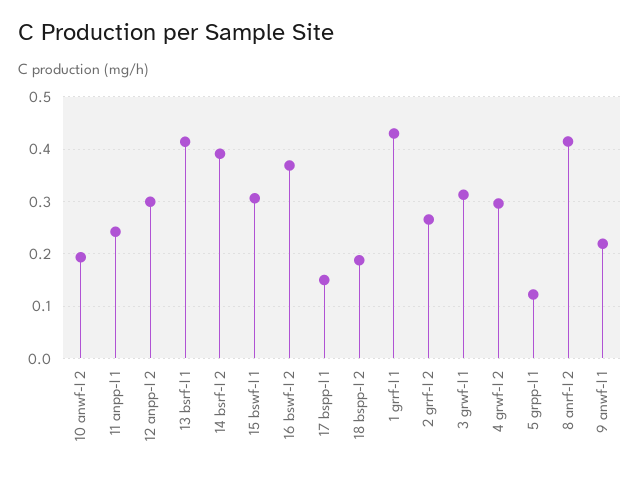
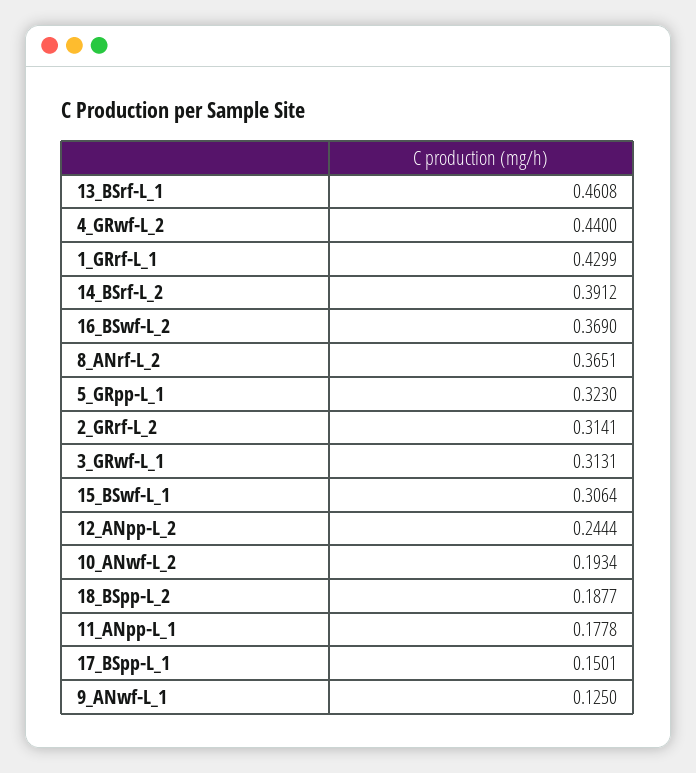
  {
    "10 anwf-l 2": 0.1934,
-   "11 anpp-l 1": 0.24,
+   "11 anpp-l 1": 0.1778,
-   "12 anpp-l 2": 0.3,
+   "12 anpp-l 2": 0.2444,
-   "13 bsrf-l 1": 0.42,
+   "13 bsrf-l 1": 0.4608,
    "14 bsrf-l 2": 0.3912,
    "15 bswf-l 1": 0.3064,
    "16 bswf-l 2": 0.369,
    "17 bspp-l 1": 0.1501,
    "18 bspp-l 2": 0.1877,
    "1 grrf-l 1": 0.4299,
-   "2 grrf-l 2": 0.26,
+   "2 grrf-l 2": 0.3141,
    "3 grwf-l 1": 0.3131,
-   "4 grwf-l 2": 0.3,
+   "4 grwf-l 2": 0.44,
-   "5 grpp-l 1": 0.12,
+   "5 grpp-l 1": 0.323,
-   "8 anrf-l 2": 0.42,
+   "8 anrf-l 2": 0.3651,
-   "9 anwf-l 1": 0.22
+   "9 anwf-l 1": 0.125
  }

